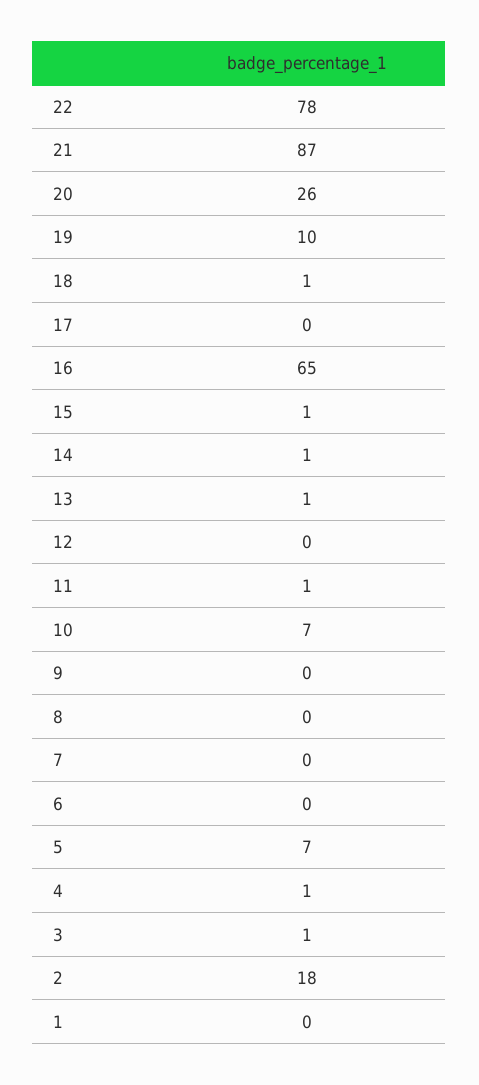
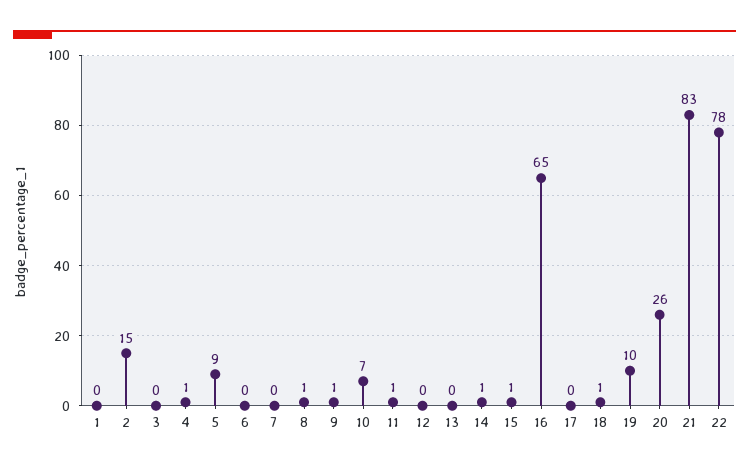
  {
    "22": 78,
-   "21": 87,
+   "21": 83,
    "20": 26,
    "19": 10,
    "18": 1,
    "17": 0,
    "16": 65,
    "15": 1,
    "14": 1,
-   "13": 1,
+   "13": 0,
    "12": 0,
    "11": 1,
    "10": 7,
-   "9": 0,
+   "9": 1,
-   "8": 0,
+   "8": 1,
    "7": 0,
    "6": 0,
-   "5": 7,
+   "5": 9,
    "4": 1,
-   "3": 1,
+   "3": 0,
-   "2": 18,
+   "2": 15,
    "1": 0
  }

